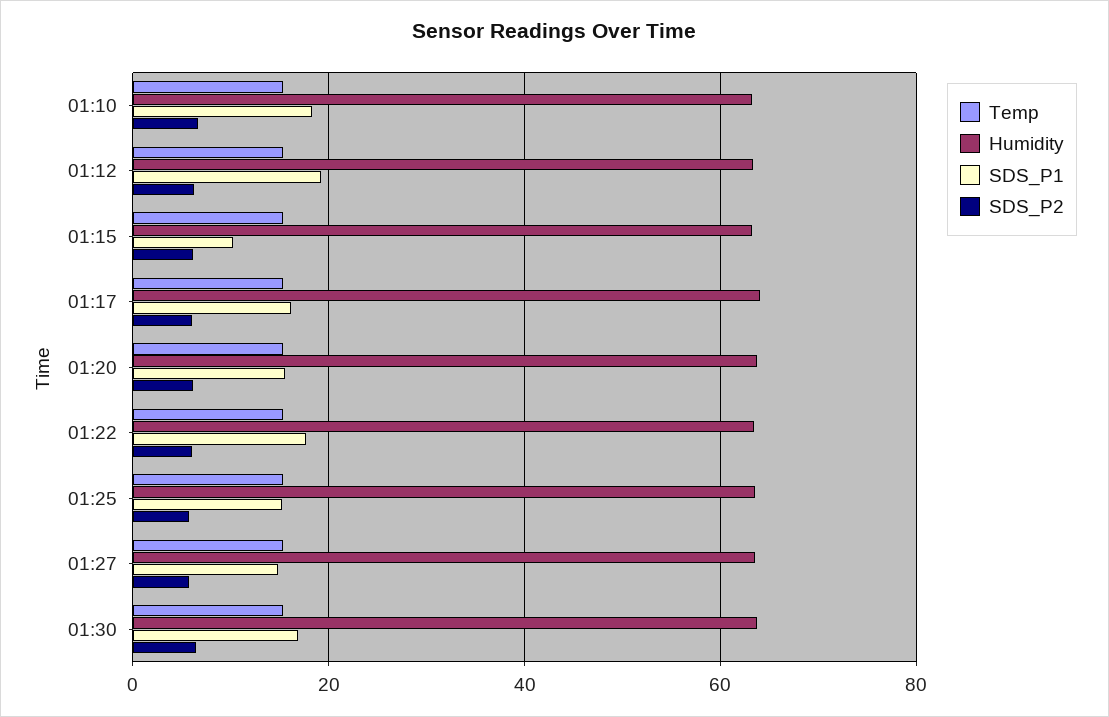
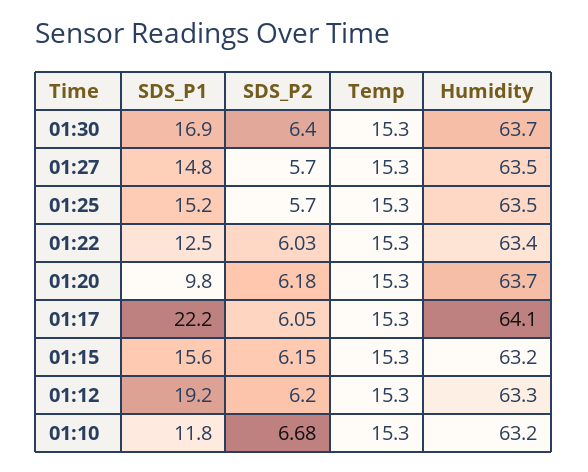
  {
    "Temp": {
      "01:10": 15.3,
      "01:12": 15.3,
      "01:15": 15.3,
      "01:17": 15.3,
      "01:20": 15.3,
      "01:22": 15.3,
      "01:25": 15.3,
      "01:27": 15.3,
      "01:30": 15.3
    },
    "Humidity": {
      "01:10": 63.2,
      "01:12": 63.3,
      "01:15": 63.2,
      "01:17": 64.1,
      "01:20": 63.7,
      "01:22": 63.4,
      "01:25": 63.5,
      "01:27": 63.5,
      "01:30": 63.7
    },
    "SDS_P1": {
-     "01:10": 18,
+     "01:10": 11.8,
      "01:12": 19.2,
-     "01:15": 10,
+     "01:15": 15.6,
-     "01:17": 16,
+     "01:17": 22.2,
-     "01:20": 16,
+     "01:20": 9.8,
-     "01:22": 18,
+     "01:22": 12.5,
      "01:25": 15.2,
      "01:27": 14.8,
      "01:30": 16.9
    },
    "SDS_P2": {
      "01:10": 6.68,
      "01:12": 6.2,
      "01:15": 6.15,
      "01:17": 6.05,
      "01:20": 6.18,
      "01:22": 6.03,
      "01:25": 5.7,
      "01:27": 5.7,
      "01:30": 6.4
    }
  }

